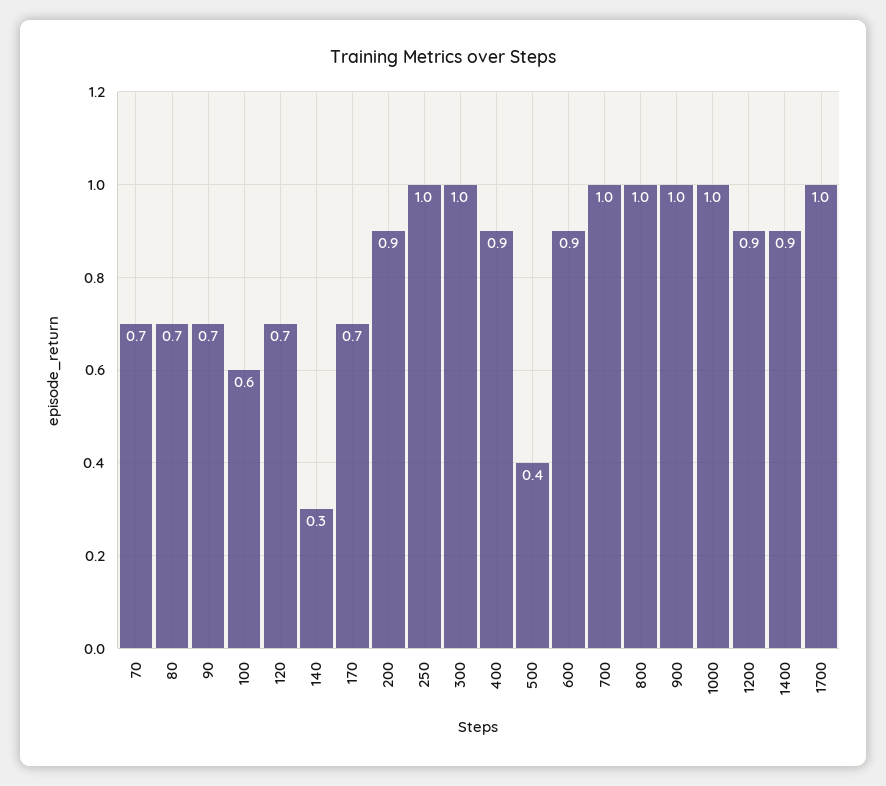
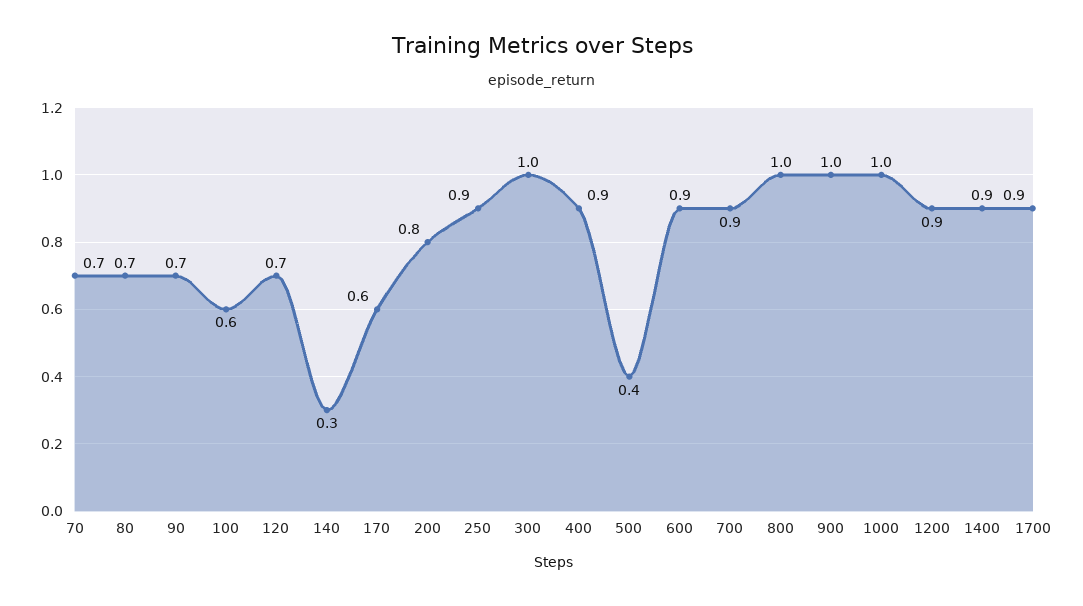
  {
    "70": 0.7,
    "80": 0.7,
    "90": 0.7,
    "100": 0.6,
    "120": 0.7,
    "140": 0.3,
-   "170": 0.7,
+   "170": 0.6,
-   "200": 0.9,
+   "200": 0.8,
-   "250": 1,
+   "250": 0.9,
    "300": 1,
    "400": 0.9,
    "500": 0.4,
    "600": 0.9,
-   "700": 1,
+   "700": 0.9,
    "800": 1,
    "900": 1,
    "1000": 1,
    "1200": 0.9,
    "1400": 0.9,
-   "1700": 1
+   "1700": 0.9
  }

